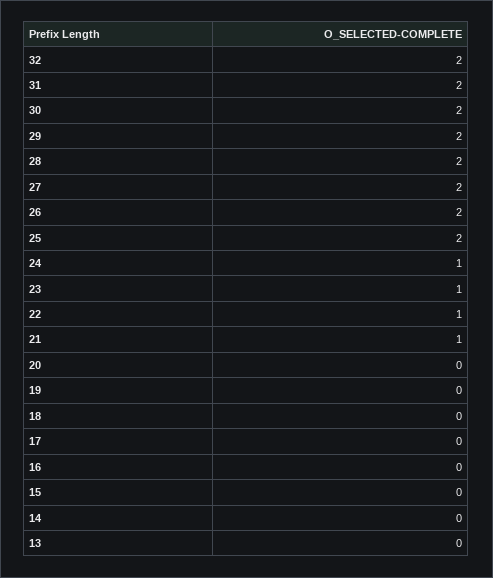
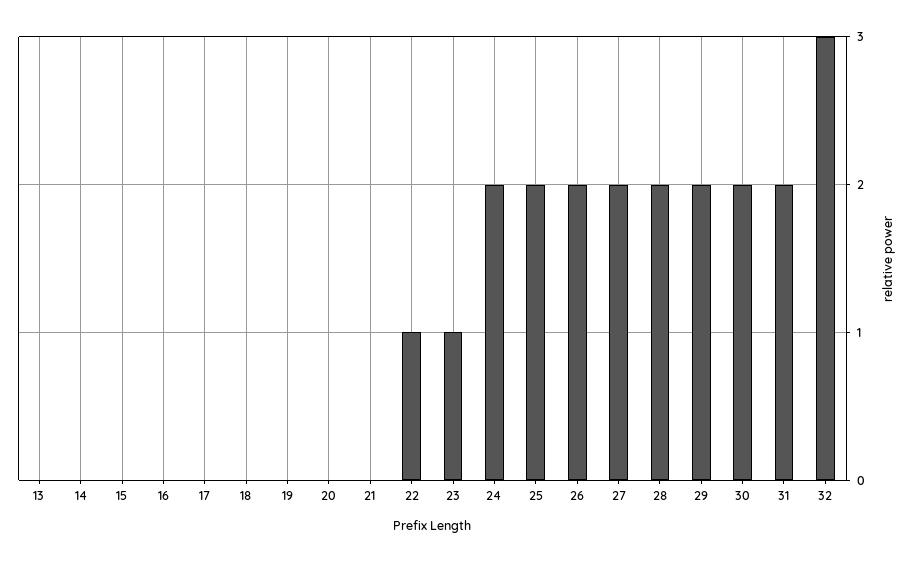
  {
-   "32": 2,
+   "32": 3,
    "31": 2,
    "30": 2,
    "29": 2,
    "28": 2,
    "27": 2,
    "26": 2,
    "25": 2,
-   "24": 1,
+   "24": 2,
    "23": 1,
    "22": 1,
-   "21": 1,
+   "21": 0,
    "20": 0,
    "19": 0,
    "18": 0,
    "17": 0,
    "16": 0,
    "15": 0,
    "14": 0,
    "13": 0
  }

